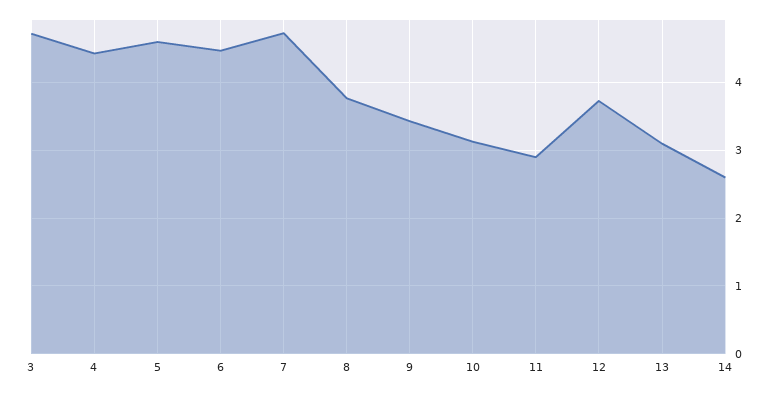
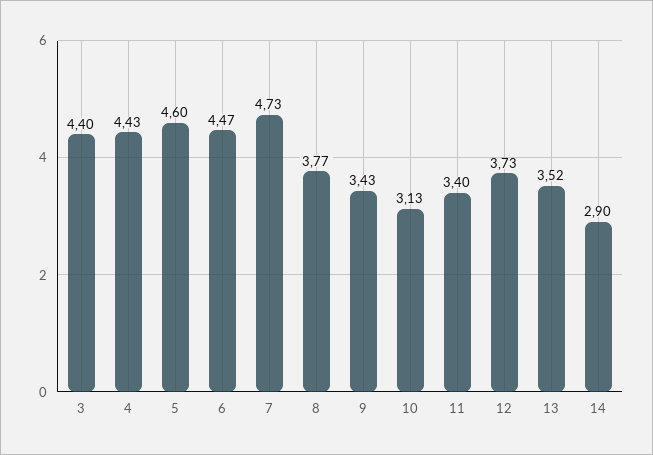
  {
-   "3": 4.7,
+   "3": 4.4,
    "4": 4.43,
    "5": 4.6,
    "6": 4.47,
    "7": 4.73,
    "8": 3.77,
    "9": 3.43,
    "10": 3.13,
-   "11": 2.9,
+   "11": 3.4,
    "12": 3.73,
-   "13": 3.1,
+   "13": 3.52,
-   "14": 2.6
+   "14": 2.9
  }

